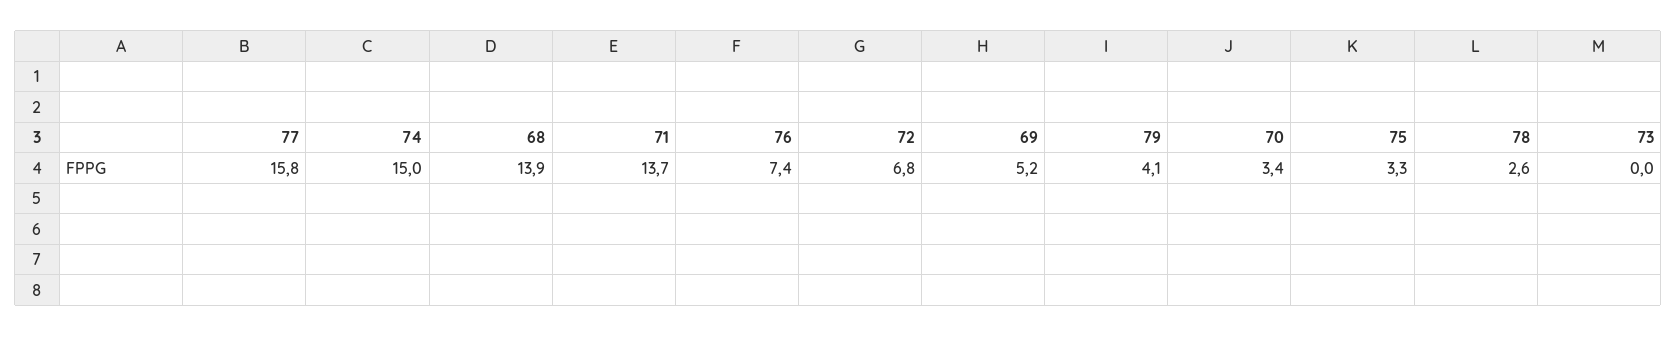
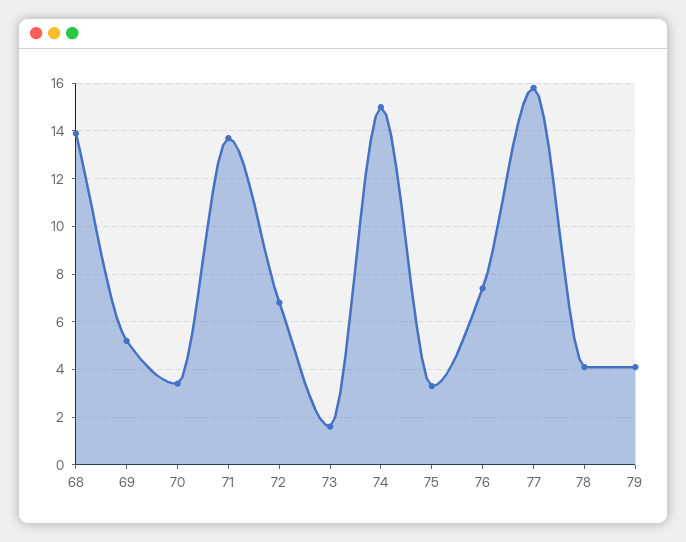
  {
    "77": 15.8,
    "74": 15,
    "68": 13.9,
    "71": 13.7,
    "76": 7.4,
    "72": 6.8,
    "69": 5.2,
    "79": 4.1,
    "70": 3.4,
    "75": 3.3,
-   "78": 2.6,
+   "78": 4,
-   "73": 0
+   "73": 1.5
  }

